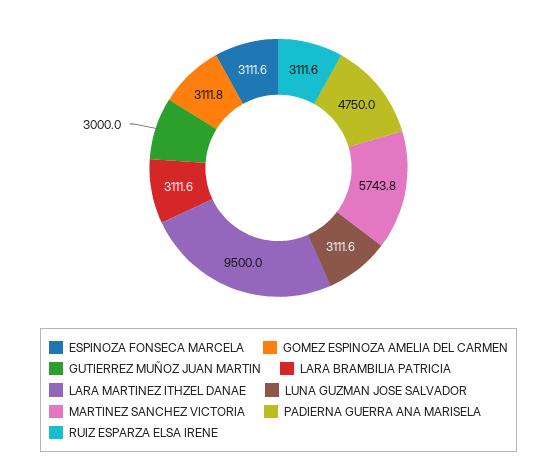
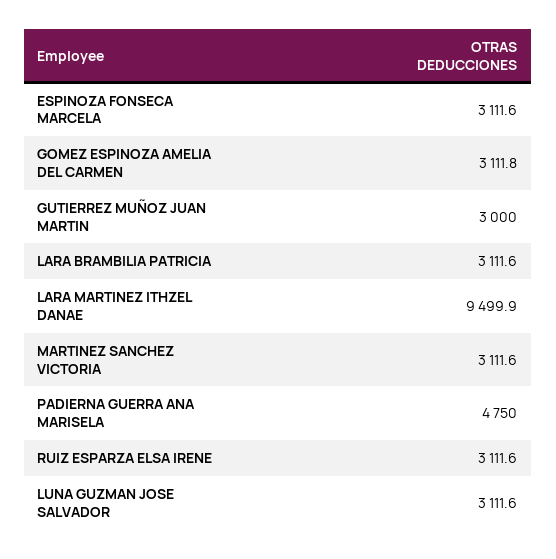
  {
    "ESPINOZA FONSECA MARCELA": 3111.6,
    "GOMEZ ESPINOZA AMELIA DEL CARMEN": 3111.8,
    "GUTIERREZ MUÑOZ JUAN MARTIN": 3000,
    "LARA BRAMBILIA PATRICIA": 3111.6,
-   "LARA MARTINEZ ITHZEL DANAE": 9500,
+   "LARA MARTINEZ ITHZEL DANAE": 9499.9,
    "LUNA GUZMAN JOSE SALVADOR": 3111.6,
-   "MARTINEZ SANCHEZ VICTORIA": 5743.8,
+   "MARTINEZ SANCHEZ VICTORIA": 3111.6,
    "PADIERNA GUERRA ANA MARISELA": 4750,
    "RUIZ ESPARZA ELSA IRENE": 3111.6
  }

